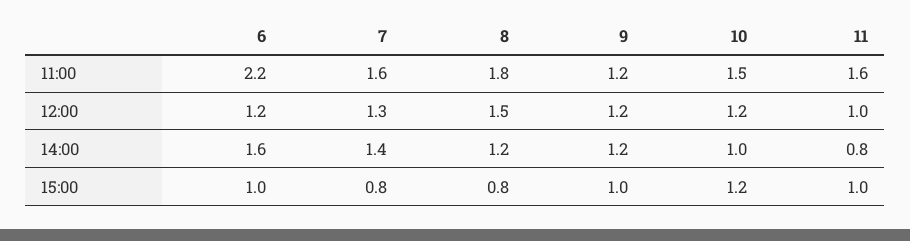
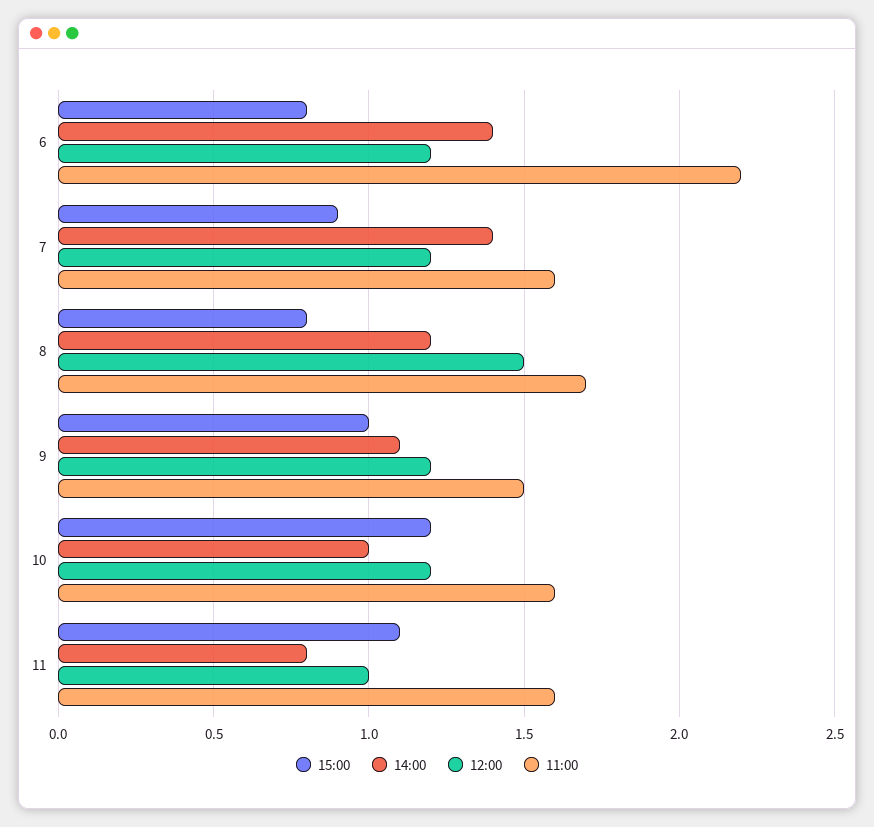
  {
    "11:00": {
      "6": 2.2,
      "7": 1.6,
-     "8": 1.8,
+     "8": 1.7,
-     "9": 1.2,
+     "9": 1.5,
-     "10": 1.5,
+     "10": 1.6,
      "11": 1.6
    },
    "12:00": {
      "6": 1.2,
-     "7": 1.3,
+     "7": 1.2,
      "8": 1.5,
      "9": 1.2,
      "10": 1.2,
      "11": 1
    },
    "14:00": {
-     "6": 1.6,
+     "6": 1.4,
      "7": 1.4,
      "8": 1.2,
-     "9": 1.2,
+     "9": 1.1,
      "10": 1,
      "11": 0.8
    },
    "15:00": {
-     "6": 1,
+     "6": 0.8,
-     "7": 0.8,
+     "7": 0.9,
      "8": 0.8,
      "9": 1,
      "10": 1.2,
-     "11": 1
+     "11": 1.1
    }
  }

